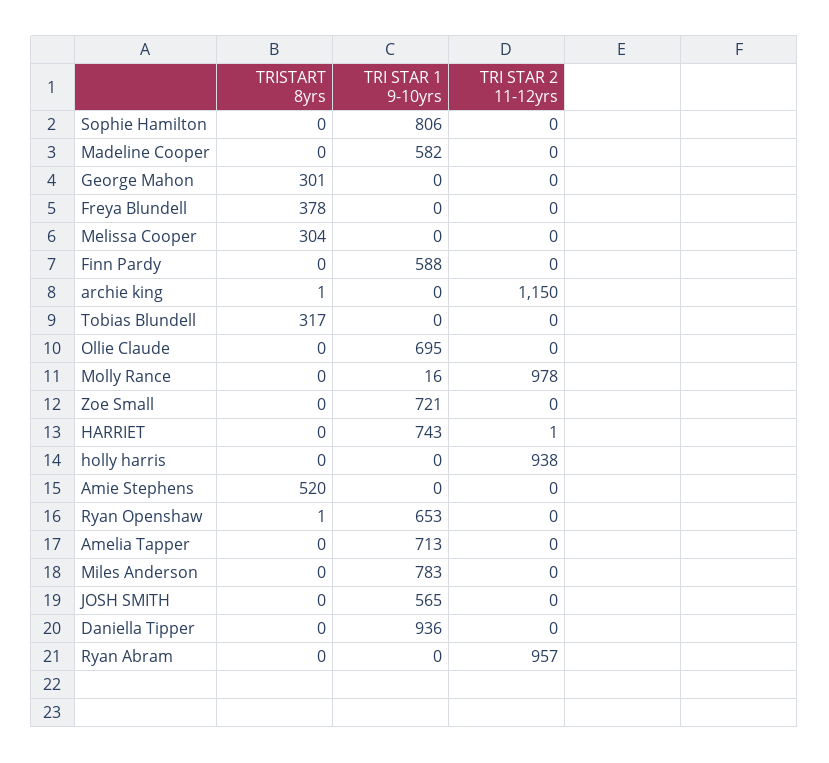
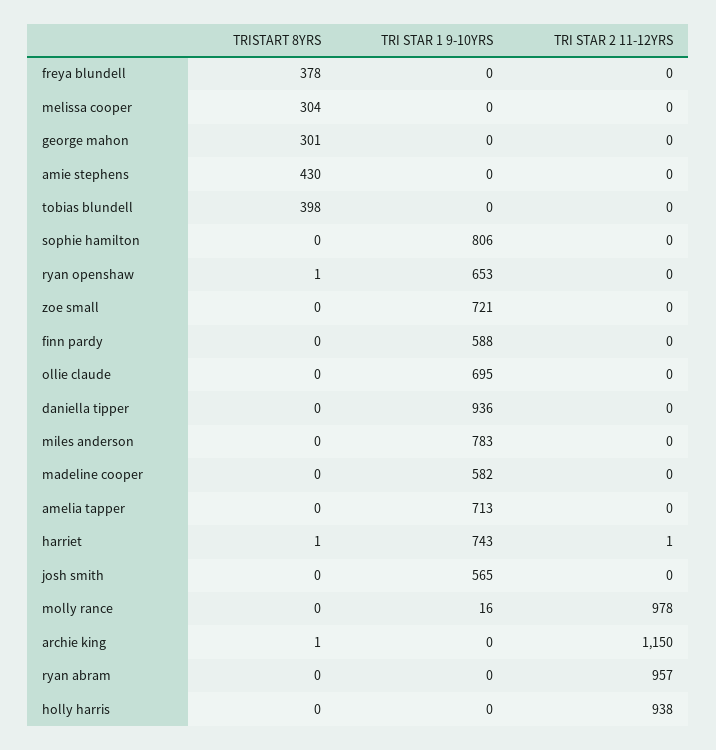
  {
    "TRISTART 8yrs": {
      "Sophie Hamilton": 0,
      "Madeline Cooper": 0,
      "George Mahon": 301,
      "Freya Blundell": 378,
      "Melissa Cooper": 304,
      "Finn Pardy": 0,
      "archie king": 1,
-     "Tobias Blundell": 317,
+     "Tobias Blundell": 398,
      "Ollie Claude": 0,
      "Molly Rance": 0,
      "Zoe Small": 0,
-     "HARRIET": 0,
+     "HARRIET": 1,
      "holly harris": 0,
-     "Amie Stephens": 520,
+     "Amie Stephens": 430,
      "Ryan Openshaw": 1,
      "Amelia Tapper": 0,
      "Miles Anderson": 0,
      "JOSH SMITH": 0,
      "Daniella Tipper": 0,
      "Ryan Abram": 0
    },
    "TRI STAR 1 9-10yrs": {
      "Sophie Hamilton": 806,
      "Madeline Cooper": 582,
      "George Mahon": 0,
      "Freya Blundell": 0,
      "Melissa Cooper": 0,
      "Finn Pardy": 588,
      "archie king": 0,
      "Tobias Blundell": 0,
      "Ollie Claude": 695,
      "Molly Rance": 16,
      "Zoe Small": 721,
      "HARRIET": 743,
      "holly harris": 0,
      "Amie Stephens": 0,
      "Ryan Openshaw": 653,
      "Amelia Tapper": 713,
      "Miles Anderson": 783,
      "JOSH SMITH": 565,
      "Daniella Tipper": 936,
      "Ryan Abram": 0
    },
    "TRI STAR 2 11-12yrs": {
      "Sophie Hamilton": 0,
      "Madeline Cooper": 0,
      "George Mahon": 0,
      "Freya Blundell": 0,
      "Melissa Cooper": 0,
      "Finn Pardy": 0,
      "archie king": 1150,
      "Tobias Blundell": 0,
      "Ollie Claude": 0,
      "Molly Rance": 978,
      "Zoe Small": 0,
      "HARRIET": 1,
      "holly harris": 938,
      "Amie Stephens": 0,
      "Ryan Openshaw": 0,
      "Amelia Tapper": 0,
      "Miles Anderson": 0,
      "JOSH SMITH": 0,
      "Daniella Tipper": 0,
      "Ryan Abram": 957
    }
  }

